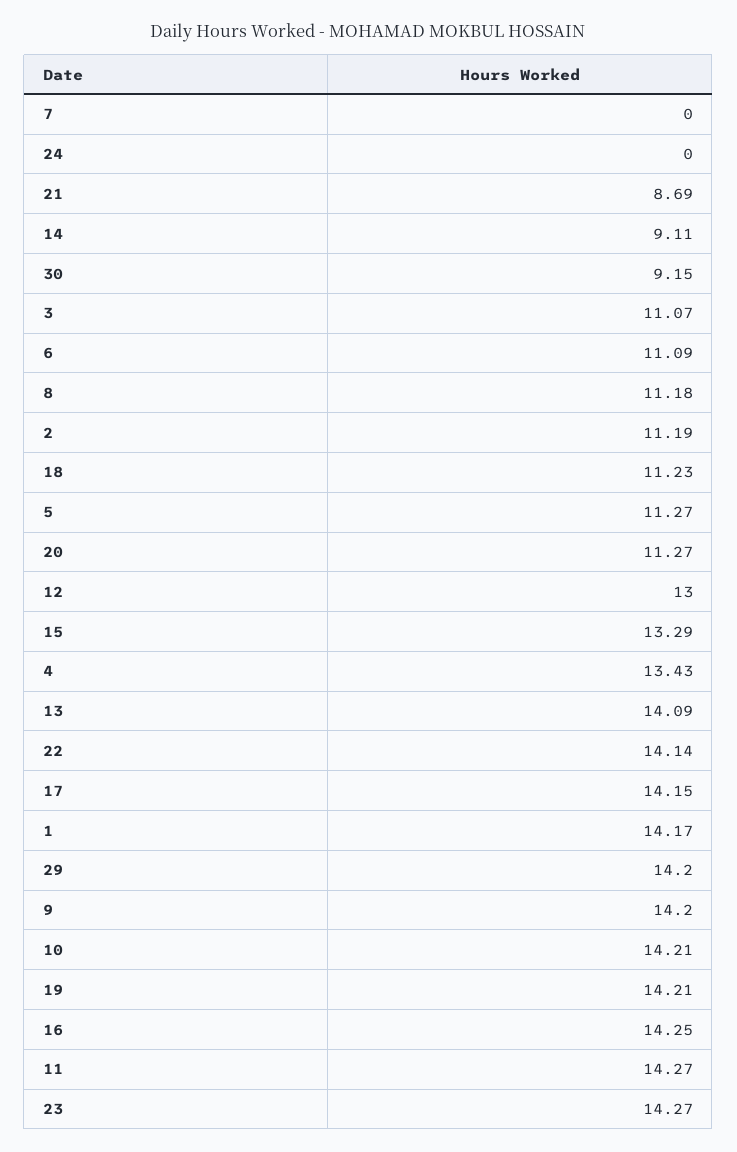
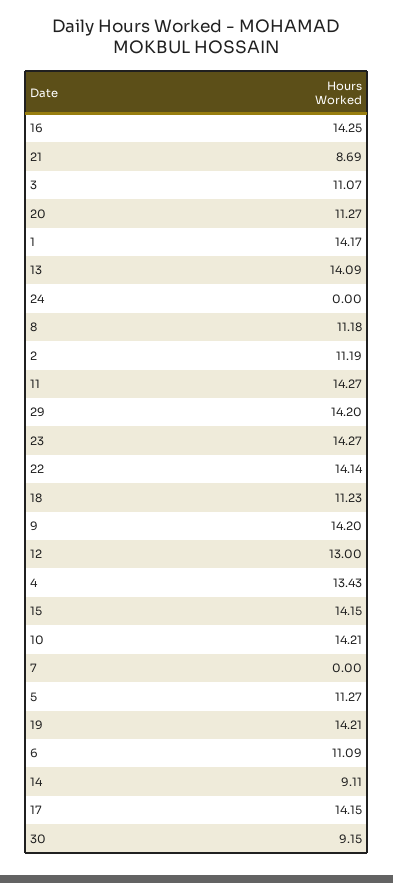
  {
    "7": 0,
    "24": 0,
    "21": 8.69,
    "14": 9.11,
    "30": 9.15,
    "3": 11.07,
    "6": 11.09,
    "8": 11.18,
    "2": 11.19,
    "18": 11.23,
    "5": 11.27,
    "20": 11.27,
    "12": 13,
-   "15": 13.29,
+   "15": 14.15,
    "4": 13.43,
    "13": 14.09,
    "22": 14.14,
    "17": 14.15,
    "1": 14.17,
    "29": 14.2,
    "9": 14.2,
    "10": 14.21,
    "19": 14.21,
    "16": 14.25,
    "11": 14.27,
    "23": 14.27
  }

